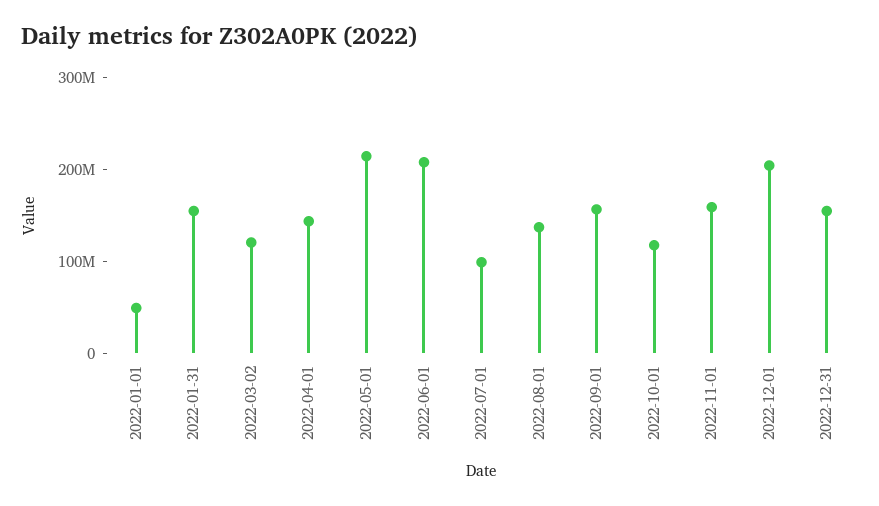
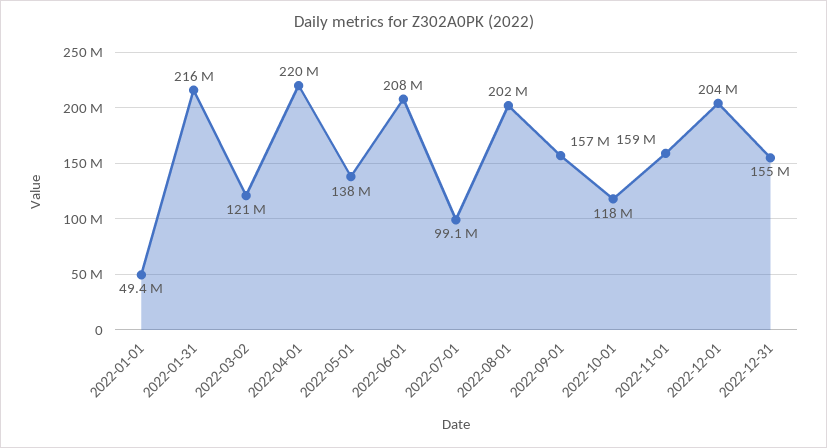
  {
    "2022-01-01": 49400000,
-   "2022-01-31": 160000000,
+   "2022-01-31": 216000000,
    "2022-03-02": 121000000,
-   "2022-04-01": 140000000,
+   "2022-04-01": 220000000,
-   "2022-05-01": 220000000,
+   "2022-05-01": 138000000,
    "2022-06-01": 208000000,
    "2022-07-01": 99100000,
-   "2022-08-01": 140000000,
+   "2022-08-01": 202000000,
    "2022-09-01": 157000000,
    "2022-10-01": 118000000,
    "2022-11-01": 159000000,
    "2022-12-01": 204000000,
    "2022-12-31": 155000000
  }

